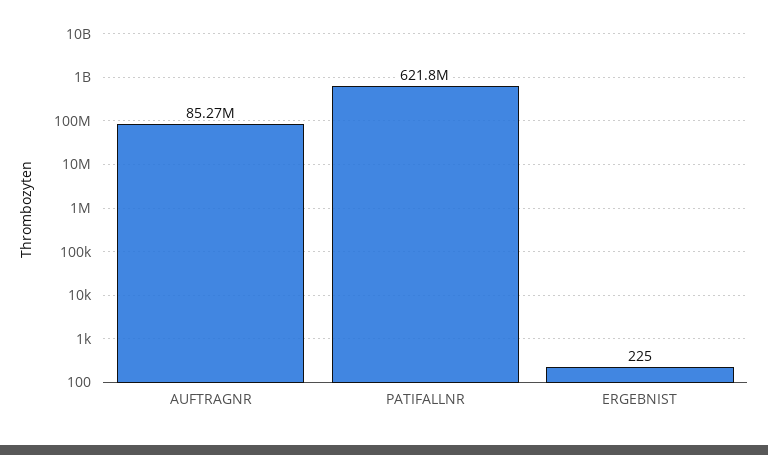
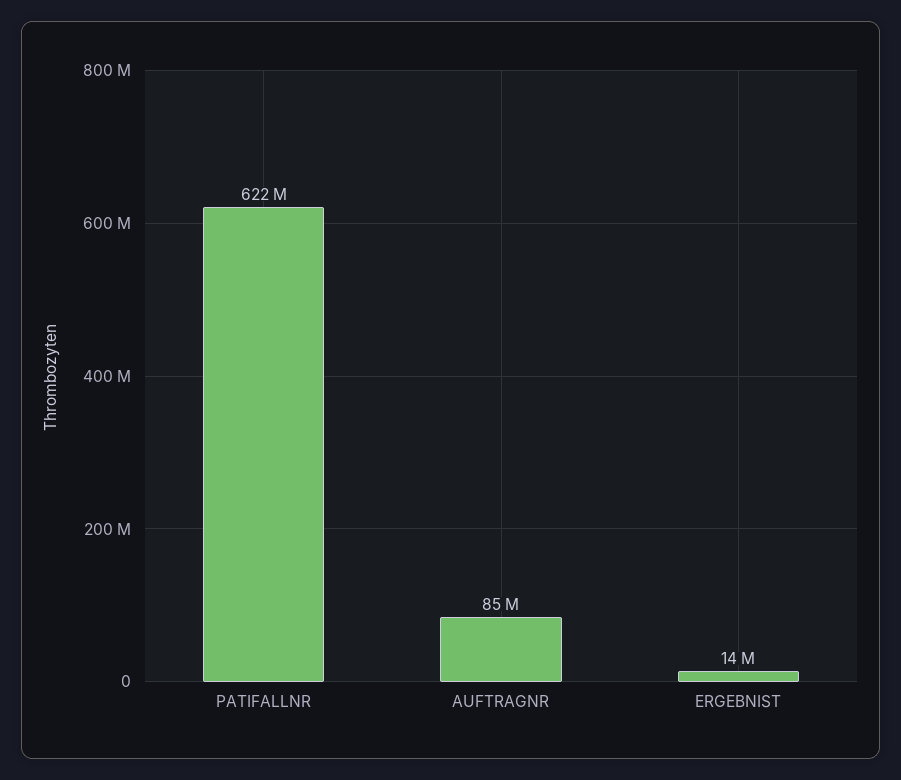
  {
    "AUFTRAGNR": 85270000,
    "PATIFALLNR": 621800000,
-   "ERGEBNIST": 225
+   "ERGEBNIST": 14000000
  }

